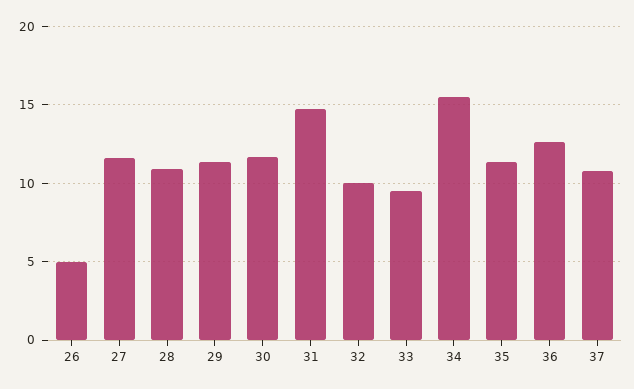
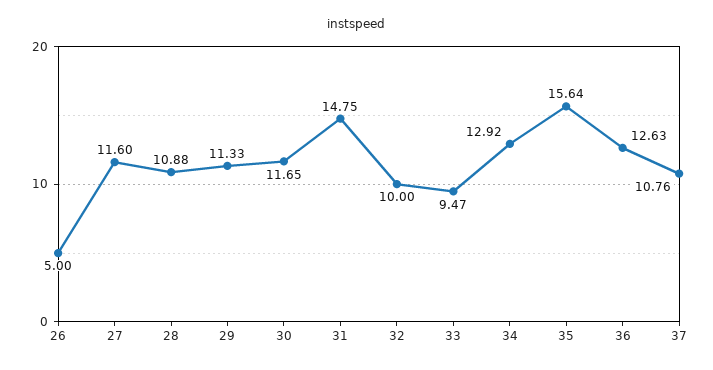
  {
    "26": 5,
    "27": 11.6,
    "28": 10.88,
    "29": 11.33,
    "30": 11.65,
    "31": 14.75,
    "32": 10,
    "33": 9.47,
-   "34": 15.5,
+   "34": 12.92,
-   "35": 11.5,
+   "35": 15.64,
    "36": 12.63,
    "37": 10.76
  }

